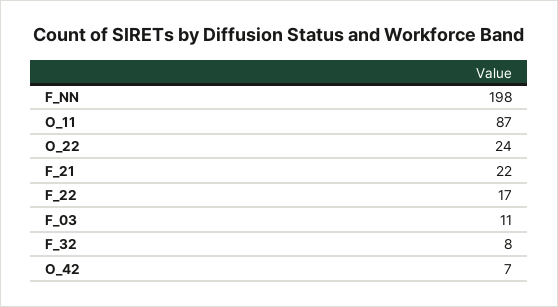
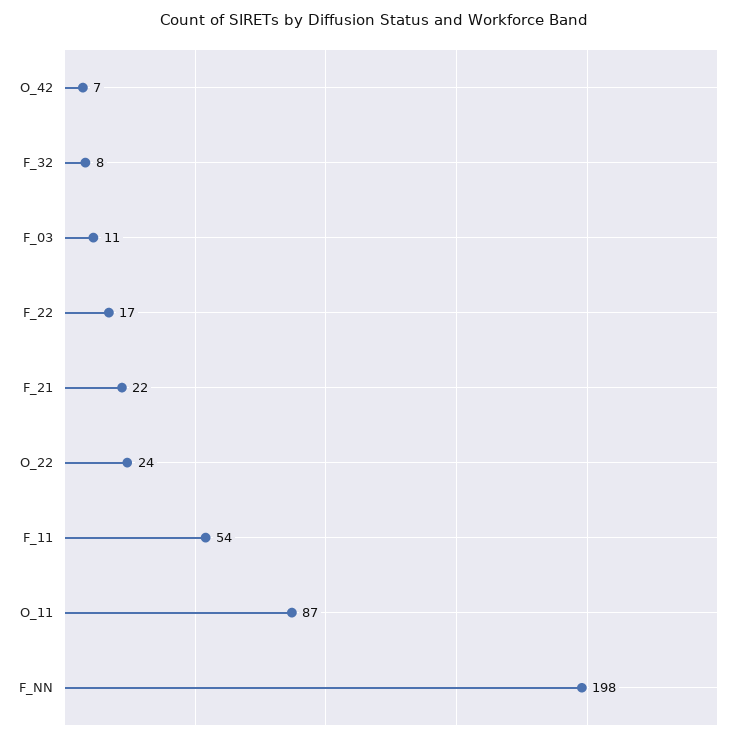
  {
    "F_NN": 198,
    "O_11": 87,
    "O_22": 24,
    "F_21": 22,
    "F_22": 17,
    "F_03": 11,
    "F_32": 8,
-   "O_42": 7
+   "O_42": 7,
+   "F_11": 54
  }

